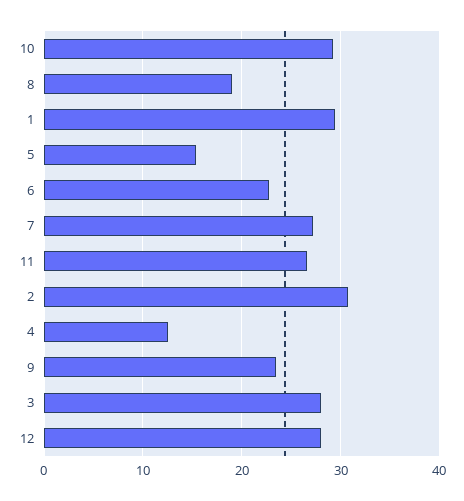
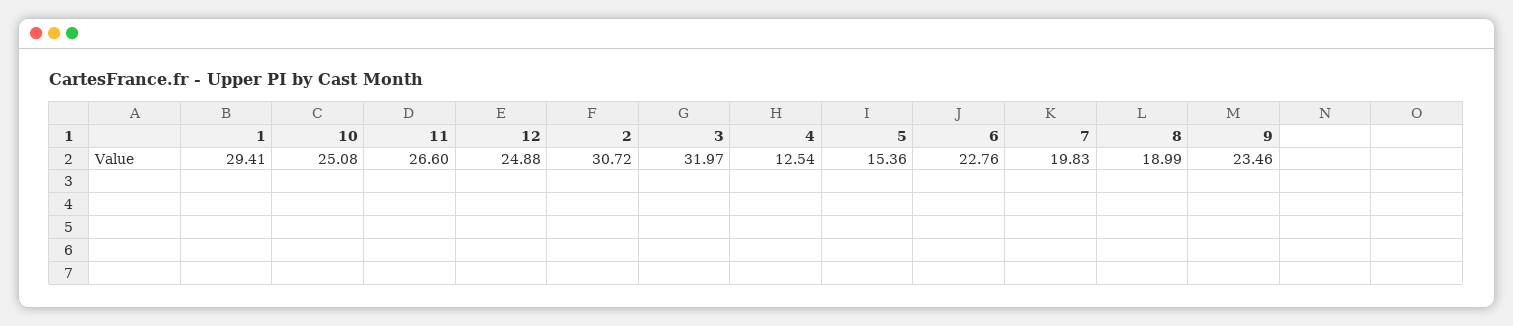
  {
-   "10": 29,
+   "10": 25.08,
    "8": 18.99,
    "1": 29.41,
    "5": 15.36,
    "6": 22.76,
-   "7": 27,
+   "7": 19.83,
    "11": 26.6,
    "2": 30.72,
    "4": 12.54,
    "9": 23.46,
-   "3": 28,
+   "3": 31.97,
-   "12": 28
+   "12": 24.88
  }

